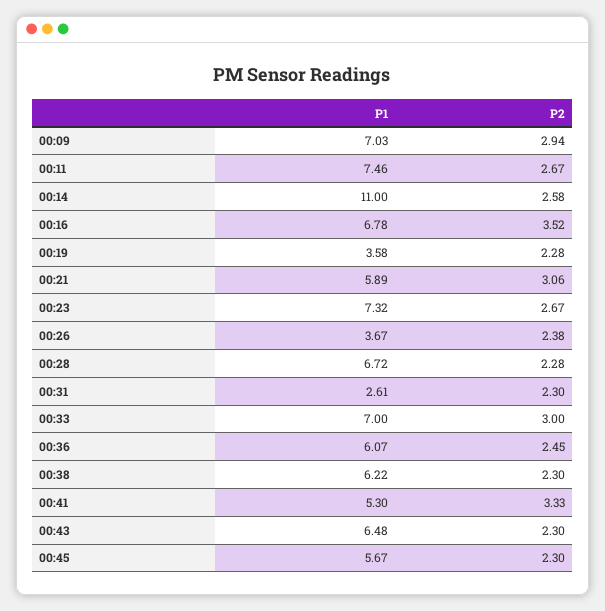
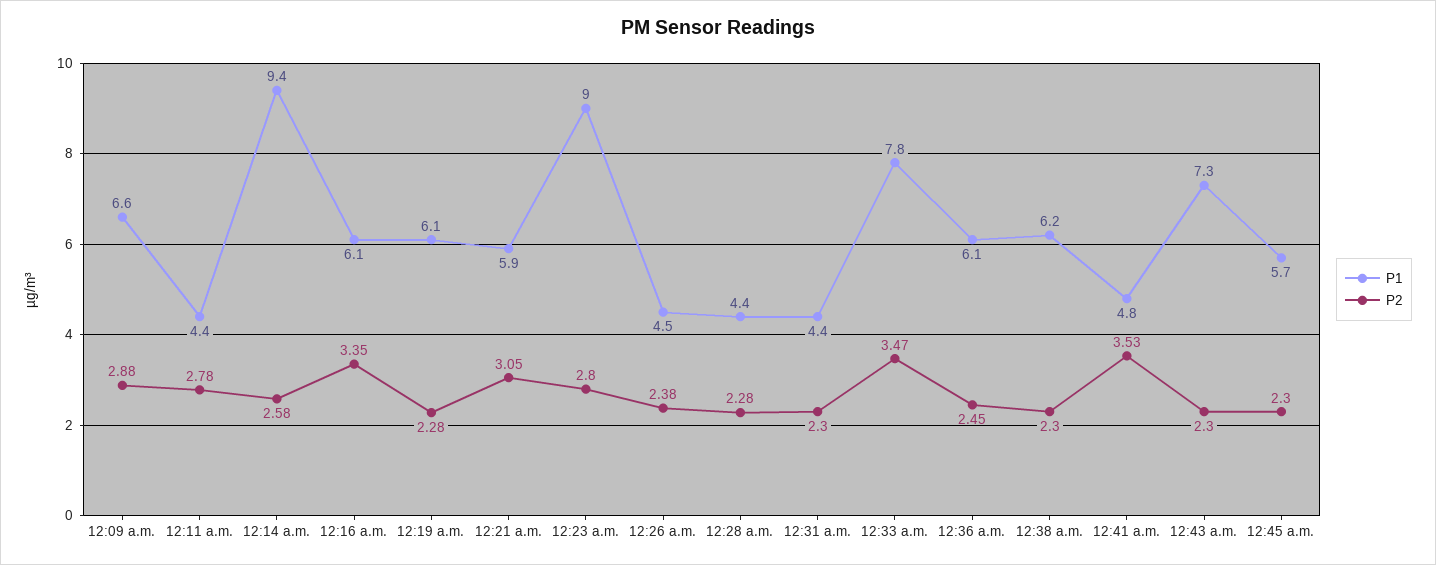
  {
    "P1": {
-     "00:09": 7.03,
+     "00:09": 6.6,
-     "00:11": 7.46,
+     "00:11": 4.4,
-     "00:14": 11,
+     "00:14": 9.4,
-     "00:16": 6.78,
+     "00:16": 6.1,
-     "00:19": 3.58,
+     "00:19": 6.1,
      "00:21": 5.89,
-     "00:23": 7.32,
+     "00:23": 9,
-     "00:26": 3.67,
+     "00:26": 4.5,
-     "00:28": 6.72,
+     "00:28": 4.4,
-     "00:31": 2.61,
+     "00:31": 4.4,
-     "00:33": 7,
+     "00:33": 7.8,
      "00:36": 6.07,
      "00:38": 6.22,
-     "00:41": 5.3,
+     "00:41": 4.8,
-     "00:43": 6.48,
+     "00:43": 7.3,
      "00:45": 5.67
    },
    "P2": {
-     "00:09": 2.94,
+     "00:09": 2.88,
-     "00:11": 2.67,
+     "00:11": 2.78,
      "00:14": 2.58,
-     "00:16": 3.52,
+     "00:16": 3.35,
      "00:19": 2.28,
-     "00:21": 3.06,
+     "00:21": 3.05,
-     "00:23": 2.67,
+     "00:23": 2.8,
      "00:26": 2.38,
      "00:28": 2.28,
      "00:31": 2.3,
-     "00:33": 3,
+     "00:33": 3.47,
      "00:36": 2.45,
      "00:38": 2.3,
-     "00:41": 3.33,
+     "00:41": 3.53,
      "00:43": 2.3,
      "00:45": 2.3
    }
  }

